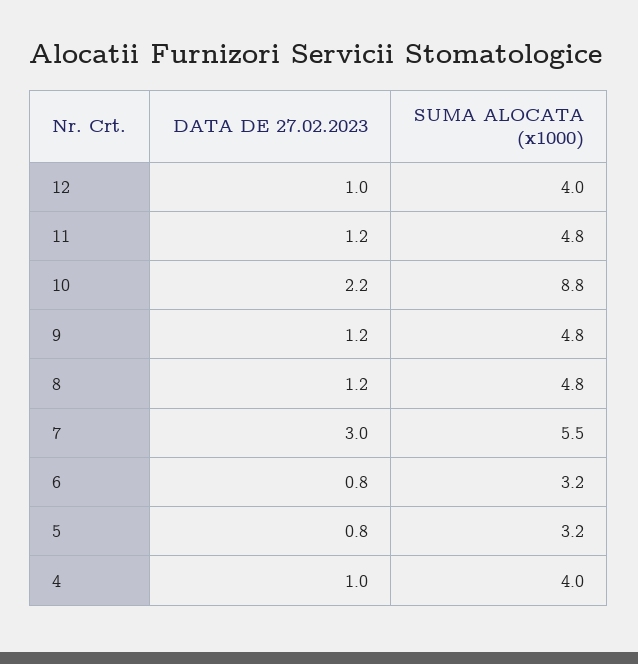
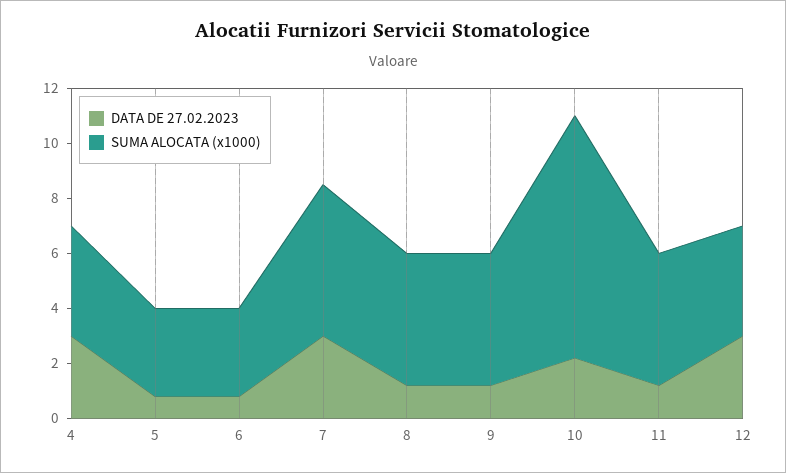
  {
    "DATA DE 27.02.2023": {
-     "12": 1,
+     "12": 3,
      "11": 1.2,
      "10": 2.2,
      "9": 1.2,
      "8": 1.2,
      "7": 3,
      "6": 0.8,
      "5": 0.8,
-     "4": 1
+     "4": 3
    },
    "SUMA ALOCATA (x1000)": {
      "12": 4,
      "11": 4.8,
      "10": 8.8,
      "9": 4.8,
      "8": 4.8,
      "7": 5.5,
      "6": 3.2,
      "5": 3.2,
      "4": 4
    }
  }

